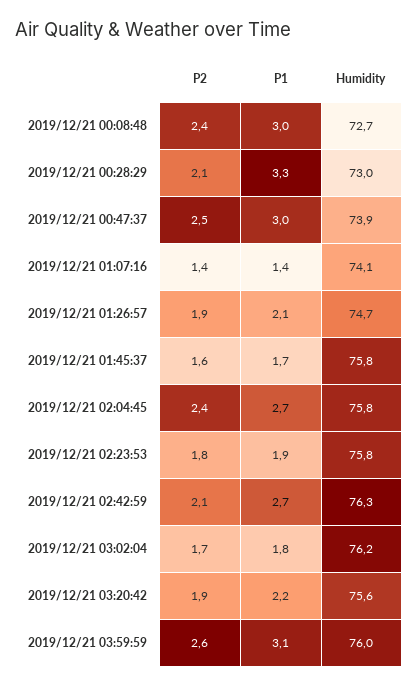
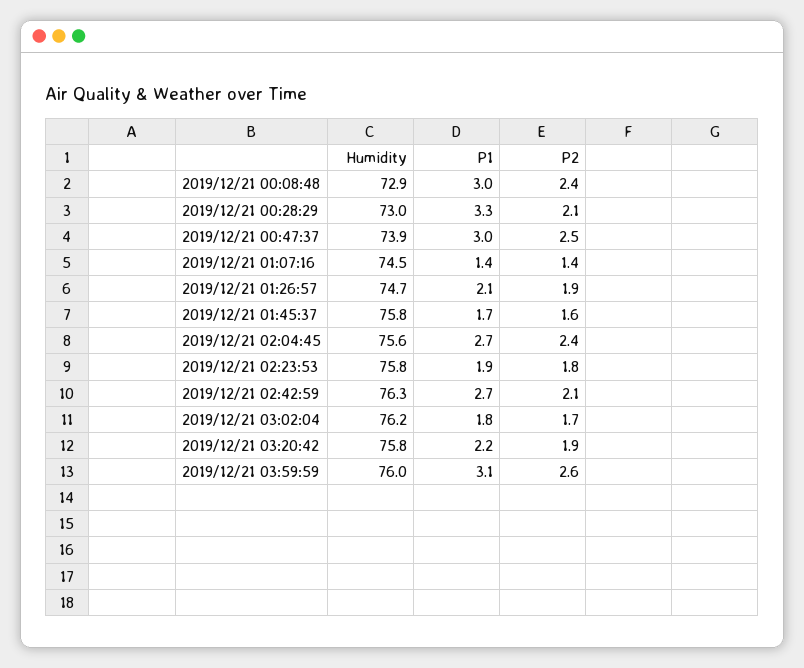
  {
    "P2": {
      "2019/12/21 00:08:48": 2.4,
      "2019/12/21 00:28:29": 2.1,
      "2019/12/21 00:47:37": 2.5,
      "2019/12/21 01:07:16": 1.4,
      "2019/12/21 01:26:57": 1.9,
      "2019/12/21 01:45:37": 1.6,
      "2019/12/21 02:04:45": 2.4,
      "2019/12/21 02:23:53": 1.8,
      "2019/12/21 02:42:59": 2.1,
      "2019/12/21 03:02:04": 1.7,
      "2019/12/21 03:20:42": 1.9,
      "2019/12/21 03:59:59": 2.6
    },
    "P1": {
      "2019/12/21 00:08:48": 3,
      "2019/12/21 00:28:29": 3.3,
      "2019/12/21 00:47:37": 3,
      "2019/12/21 01:07:16": 1.4,
      "2019/12/21 01:26:57": 2.1,
      "2019/12/21 01:45:37": 1.7,
      "2019/12/21 02:04:45": 2.7,
      "2019/12/21 02:23:53": 1.9,
      "2019/12/21 02:42:59": 2.7,
      "2019/12/21 03:02:04": 1.8,
      "2019/12/21 03:20:42": 2.2,
      "2019/12/21 03:59:59": 3.1
    },
    "Humidity": {
-     "2019/12/21 00:08:48": 72.7,
+     "2019/12/21 00:08:48": 72.9,
      "2019/12/21 00:28:29": 73,
      "2019/12/21 00:47:37": 73.9,
-     "2019/12/21 01:07:16": 74.1,
+     "2019/12/21 01:07:16": 74.5,
      "2019/12/21 01:26:57": 74.7,
      "2019/12/21 01:45:37": 75.8,
-     "2019/12/21 02:04:45": 75.8,
+     "2019/12/21 02:04:45": 75.6,
      "2019/12/21 02:23:53": 75.8,
      "2019/12/21 02:42:59": 76.3,
      "2019/12/21 03:02:04": 76.2,
-     "2019/12/21 03:20:42": 75.6,
+     "2019/12/21 03:20:42": 75.8,
      "2019/12/21 03:59:59": 76
    }
  }

